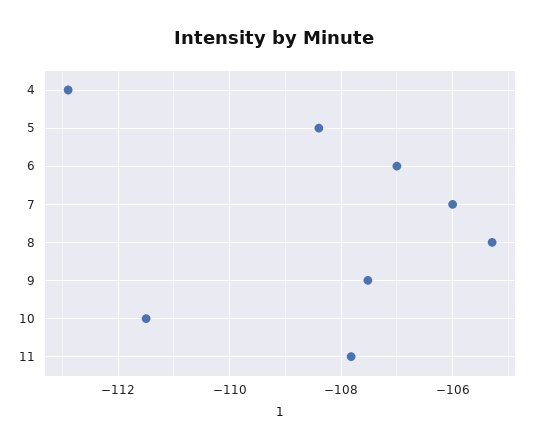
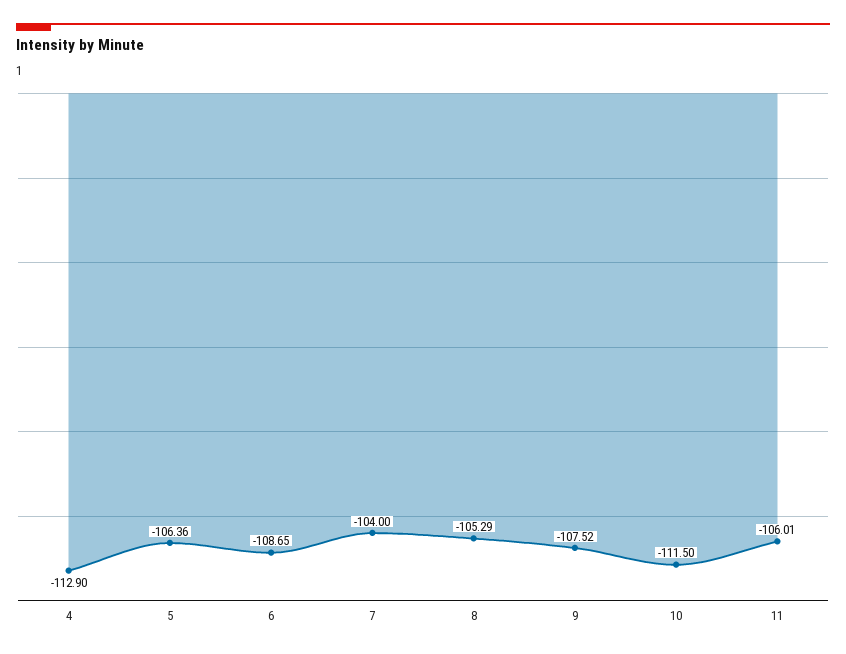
  {
    "4": -112.9,
-   "5": -108.4,
+   "5": -106.36,
-   "6": -107,
+   "6": -108.65,
-   "7": -106,
+   "7": -104,
    "8": -105.29,
    "9": -107.52,
    "10": -111.5,
-   "11": -107.8
+   "11": -106.01
  }

